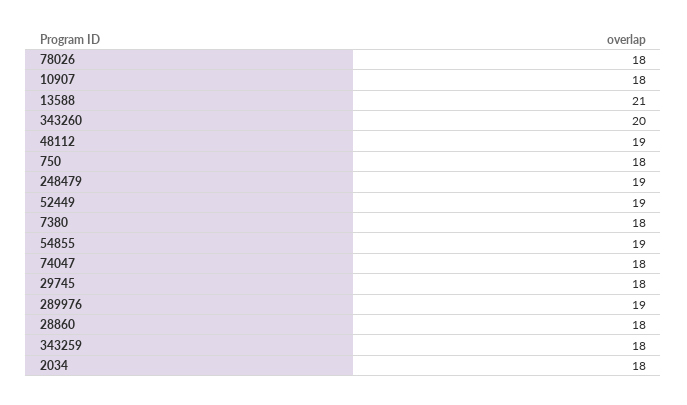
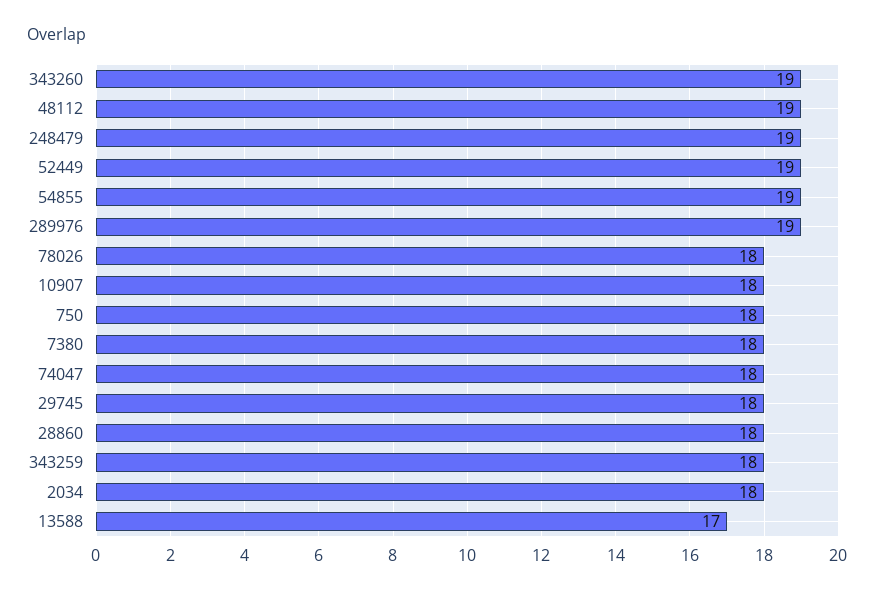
  {
    "78026": 18,
    "10907": 18,
-   "13588": 21,
+   "13588": 17,
-   "343260": 20,
+   "343260": 19,
    "48112": 19,
    "750": 18,
    "248479": 19,
    "52449": 19,
    "7380": 18,
    "54855": 19,
    "74047": 18,
    "29745": 18,
    "289976": 19,
    "28860": 18,
    "343259": 18,
    "2034": 18
  }

